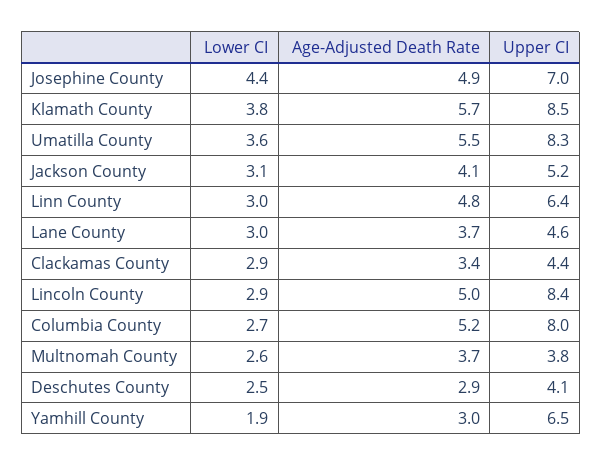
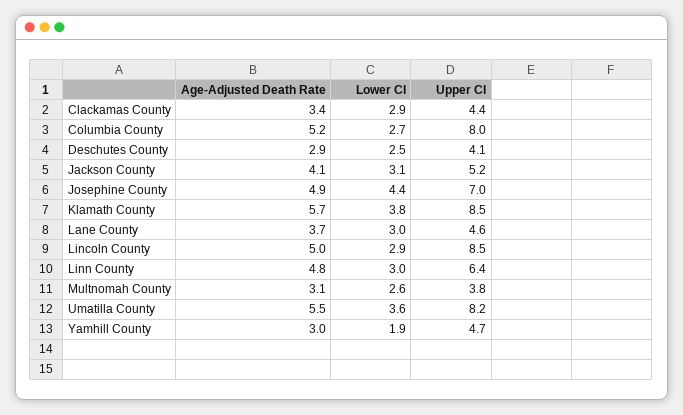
  {
    "Lower CI": {
      "Josephine County": 4.4,
      "Klamath County": 3.8,
      "Umatilla County": 3.6,
      "Jackson County": 3.1,
      "Linn County": 3,
      "Lane County": 3,
      "Clackamas County": 2.9,
      "Lincoln County": 2.9,
      "Columbia County": 2.7,
      "Multnomah County": 2.6,
      "Deschutes County": 2.5,
      "Yamhill County": 1.9
    },
    "Age-Adjusted Death Rate": {
      "Josephine County": 4.9,
      "Klamath County": 5.7,
      "Umatilla County": 5.5,
      "Jackson County": 4.1,
      "Linn County": 4.8,
      "Lane County": 3.7,
      "Clackamas County": 3.4,
      "Lincoln County": 5,
      "Columbia County": 5.2,
-     "Multnomah County": 3.7,
+     "Multnomah County": 3.1,
      "Deschutes County": 2.9,
      "Yamhill County": 3
    },
    "Upper CI": {
      "Josephine County": 7,
      "Klamath County": 8.5,
-     "Umatilla County": 8.3,
+     "Umatilla County": 8.2,
      "Jackson County": 5.2,
      "Linn County": 6.4,
      "Lane County": 4.6,
      "Clackamas County": 4.4,
-     "Lincoln County": 8.4,
+     "Lincoln County": 8.5,
      "Columbia County": 8,
      "Multnomah County": 3.8,
      "Deschutes County": 4.1,
-     "Yamhill County": 6.5
+     "Yamhill County": 4.7
    }
  }

